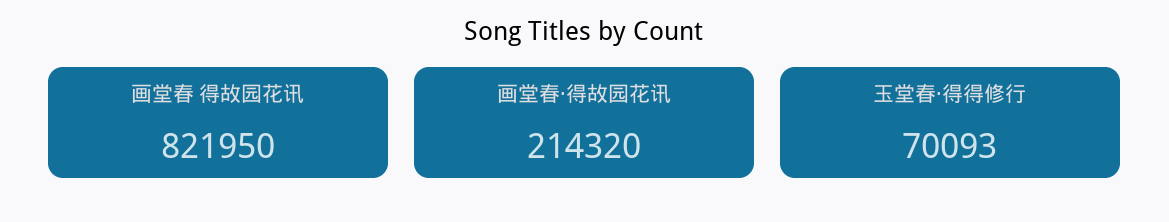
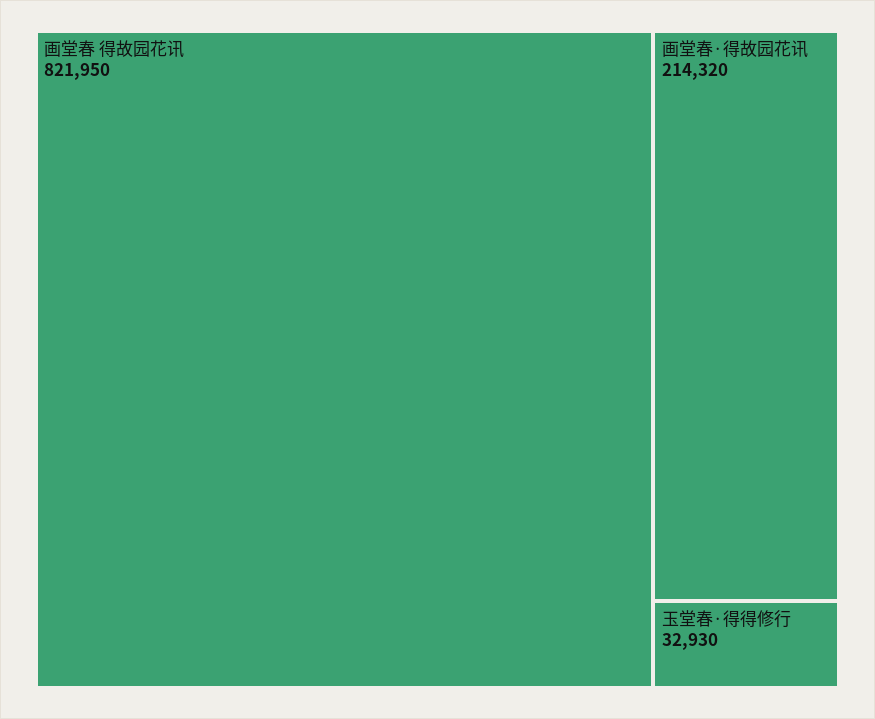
  {
    "画堂春 得故园花讯": 821950,
    "画堂春·得故园花讯": 214320,
-   "玉堂春·得得修行": 70093
+   "玉堂春·得得修行": 32930
  }

